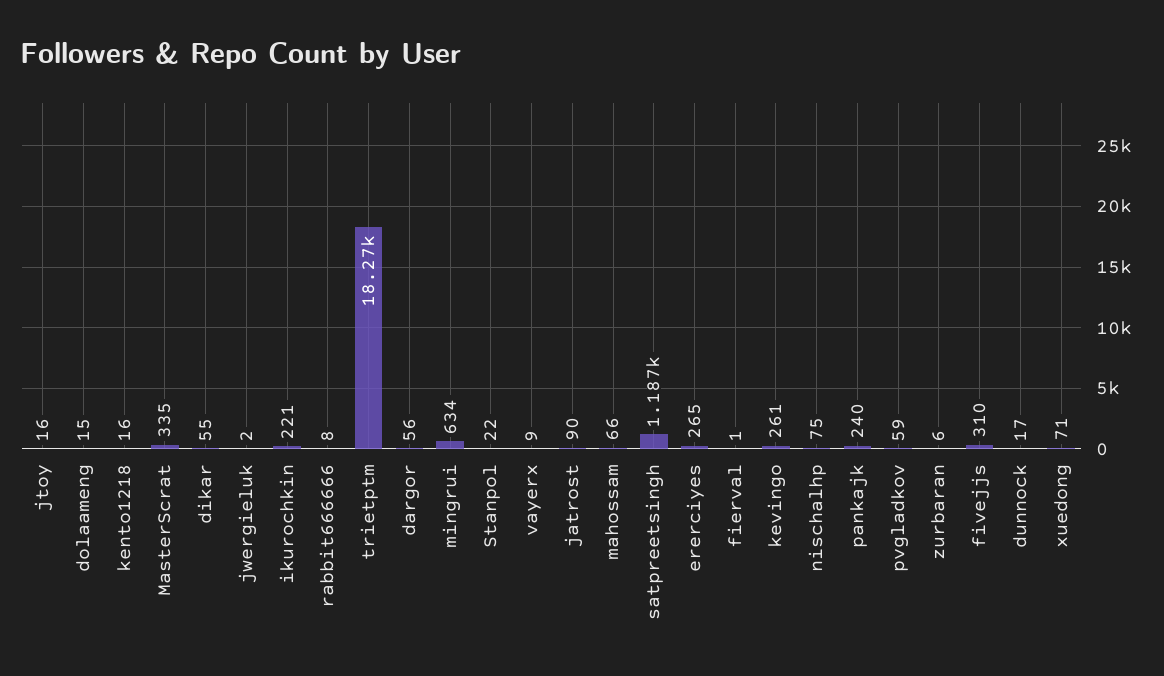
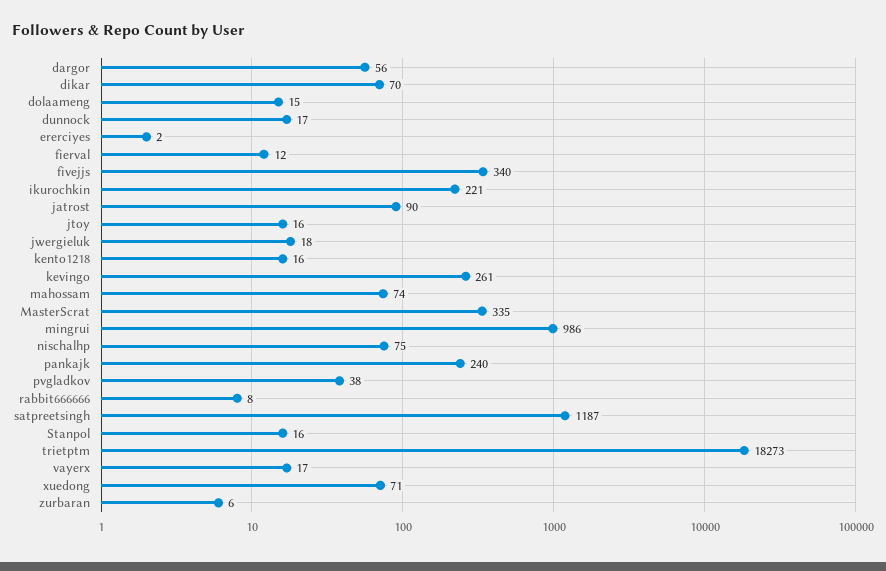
  {
    "jtoy": 16,
    "dolaameng": 15,
    "kento1218": 16,
    "MasterScrat": 335,
-   "dikar": 55,
+   "dikar": 70,
-   "jwergieluk": 2,
+   "jwergieluk": 18,
    "ikurochkin": 221,
    "rabbit666666": 8,
    "trietptm": 18273,
    "dargor": 56,
-   "mingrui": 634,
+   "mingrui": 986,
-   "Stanpol": 22,
+   "Stanpol": 16,
-   "vayerx": 9,
+   "vayerx": 17,
    "jatrost": 90,
-   "mahossam": 66,
+   "mahossam": 74,
    "satpreetsingh": 1187,
-   "ererciyes": 265,
+   "ererciyes": 2,
-   "fierval": 1,
+   "fierval": 12,
    "kevingo": 261,
    "nischalhp": 75,
    "pankajk": 240,
-   "pvgladkov": 59,
+   "pvgladkov": 38,
    "zurbaran": 6,
-   "fivejjs": 310,
+   "fivejjs": 340,
    "dunnock": 17,
    "xuedong": 71
  }

